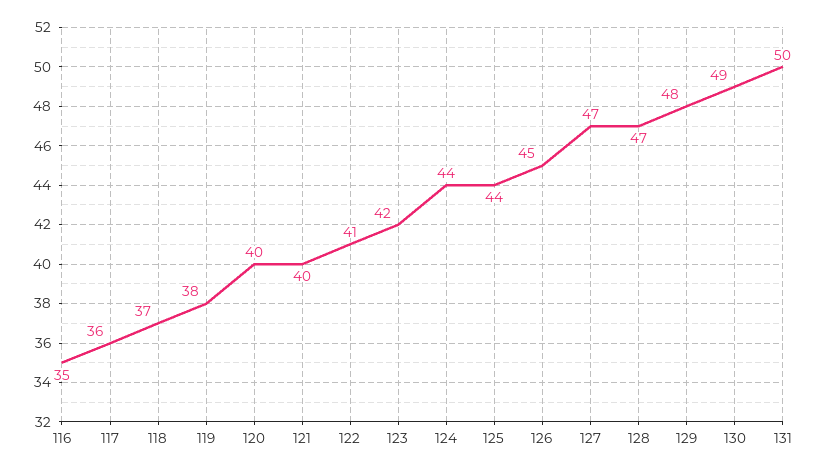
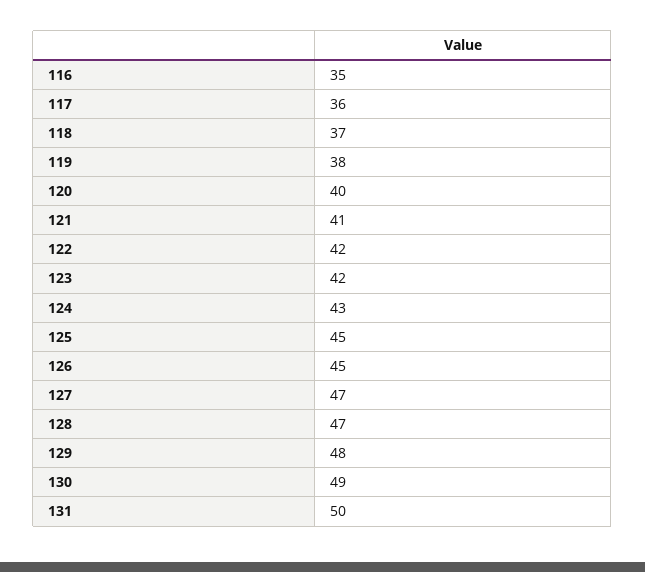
  {
    "116": 35,
    "117": 36,
    "118": 37,
    "119": 38,
    "120": 40,
-   "121": 40,
+   "121": 41,
-   "122": 41,
+   "122": 42,
    "123": 42,
-   "124": 44,
+   "124": 43,
-   "125": 44,
+   "125": 45,
    "126": 45,
    "127": 47,
    "128": 47,
    "129": 48,
    "130": 49,
    "131": 50
  }

